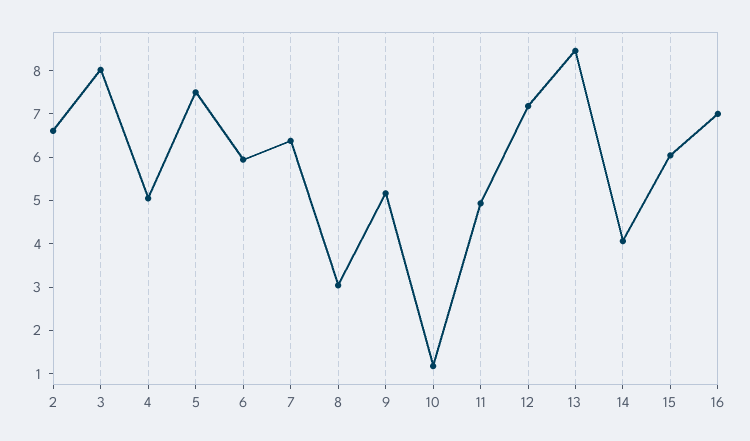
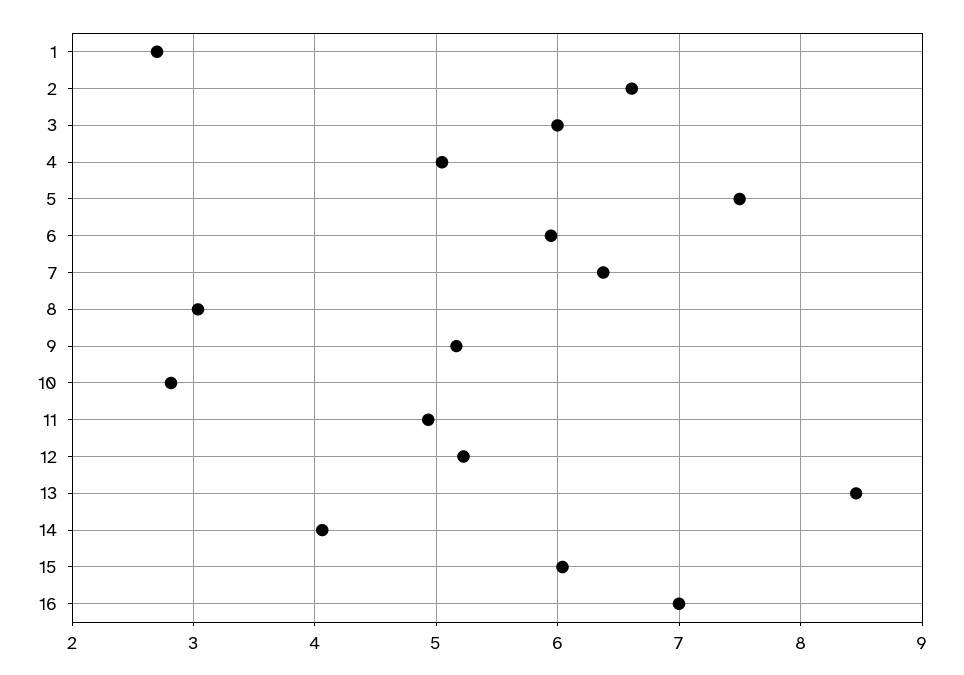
  {
    "2": 6.6,
-   "3": 8,
+   "3": 6,
    "4": 5,
    "5": 7.5,
    "6": 5.9,
    "7": 6.4,
    "8": 3,
    "9": 5.2,
-   "10": 1.2,
+   "10": 2.8,
    "11": 4.9,
-   "12": 7.2,
+   "12": 5.2,
    "13": 8.5,
    "14": 4.1,
    "15": 6,
-   "16": 7
+   "16": 7,
+   "1": 2.7
  }

